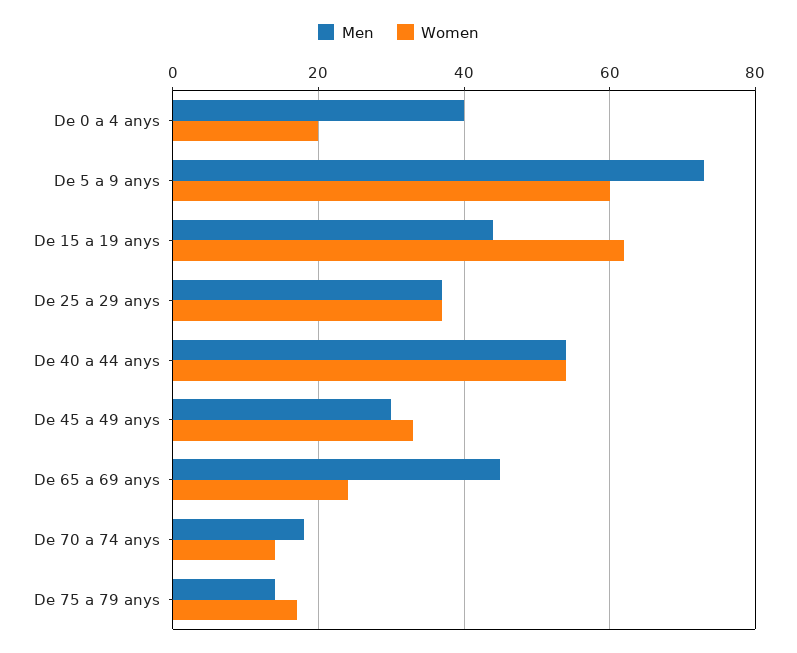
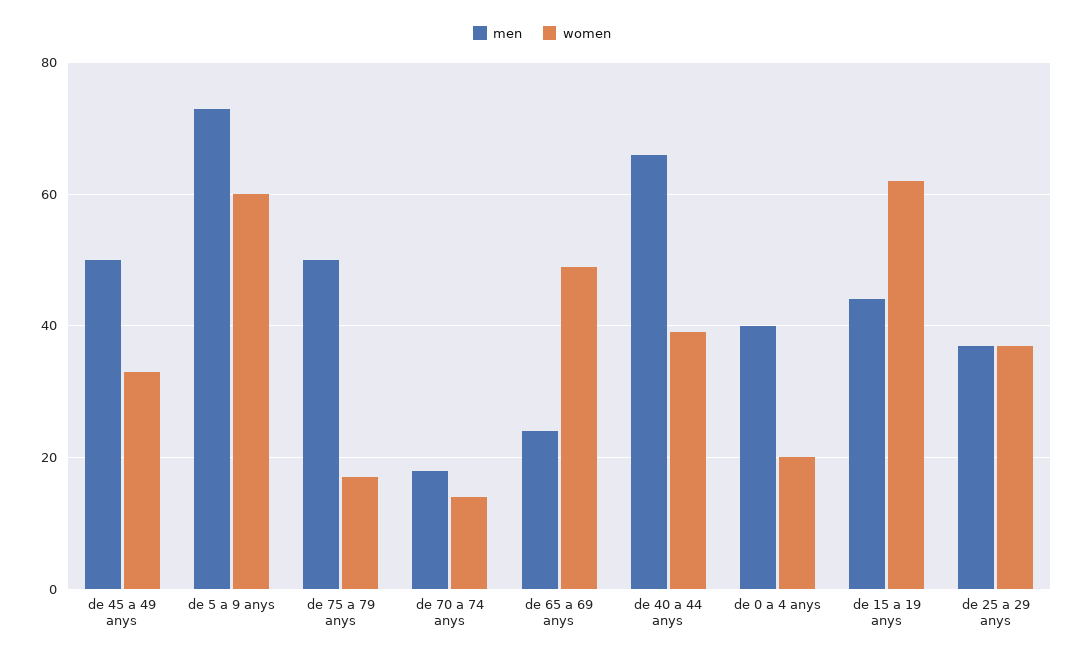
  {
    "Men": {
      "De 0 a 4 anys": 40,
      "De 5 a 9 anys": 75,
      "De 15 a 19 anys": 45,
      "De 25 a 29 anys": 35,
-     "De 40 a 44 anys": 55,
+     "De 40 a 44 anys": 65,
-     "De 45 a 49 anys": 30,
+     "De 45 a 49 anys": 50,
-     "De 65 a 69 anys": 45,
+     "De 65 a 69 anys": 25,
      "De 70 a 74 anys": 20,
-     "De 75 a 79 anys": 15
+     "De 75 a 79 anys": 50
    },
    "Women": {
      "De 0 a 4 anys": 20,
      "De 5 a 9 anys": 60,
      "De 15 a 19 anys": 60,
      "De 25 a 29 anys": 35,
-     "De 40 a 44 anys": 55,
+     "De 40 a 44 anys": 40,
      "De 45 a 49 anys": 35,
-     "De 65 a 69 anys": 25,
+     "De 65 a 69 anys": 50,
      "De 70 a 74 anys": 15,
      "De 75 a 79 anys": 15
    }
  }

